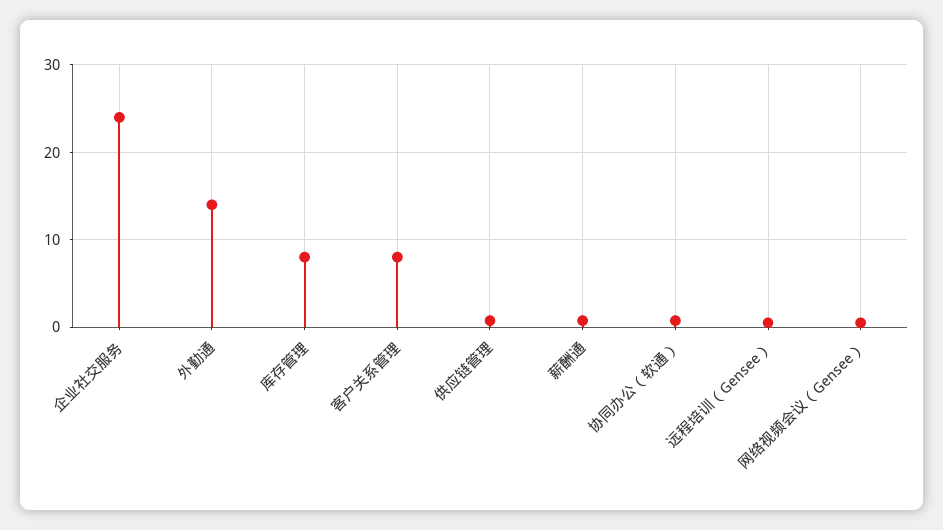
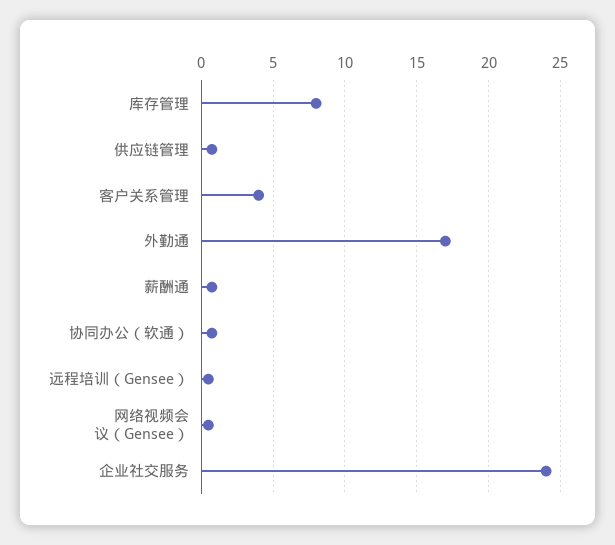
  {
    "企业社交服务": 24,
-   "外勤通": 14,
+   "外勤通": 17,
    "库存管理": 8,
-   "客户关系管理": 8,
+   "客户关系管理": 4,
    "供应链管理": 1,
    "薪酬通": 1,
    "协同办公（软通）": 1,
    "远程培训（Gensee）": 0.5,
    "网络视频会议（Gensee）": 0.5
  }

